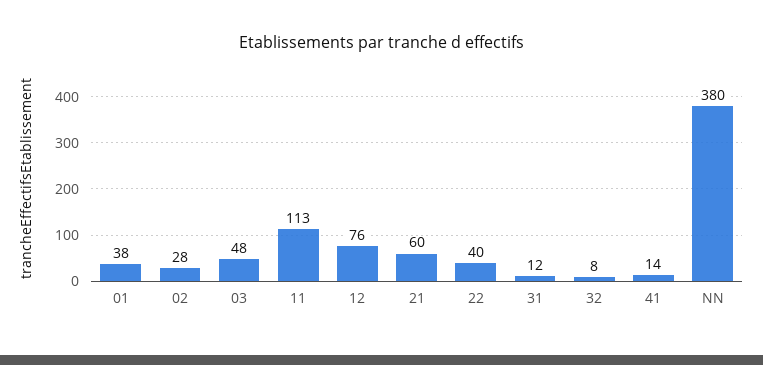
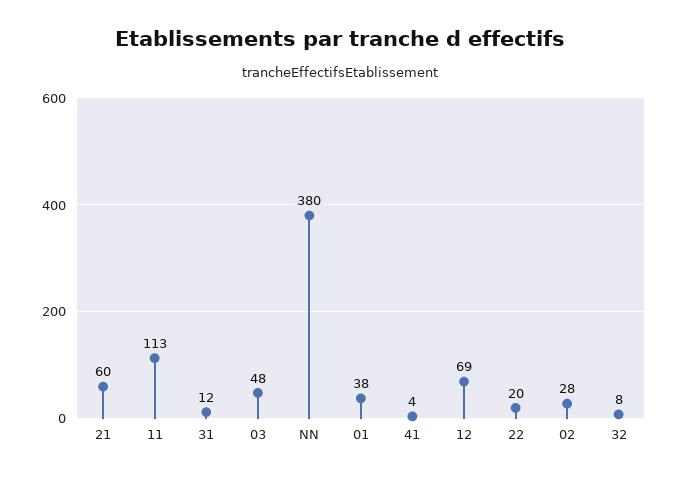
  {
    "01": 38,
    "02": 28,
    "03": 48,
    "11": 113,
-   "12": 76,
+   "12": 69,
    "21": 60,
-   "22": 40,
+   "22": 20,
    "31": 12,
    "32": 8,
-   "41": 14,
+   "41": 4,
    "NN": 380
  }

